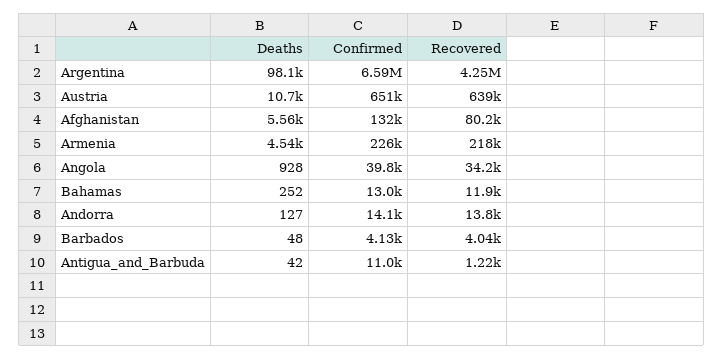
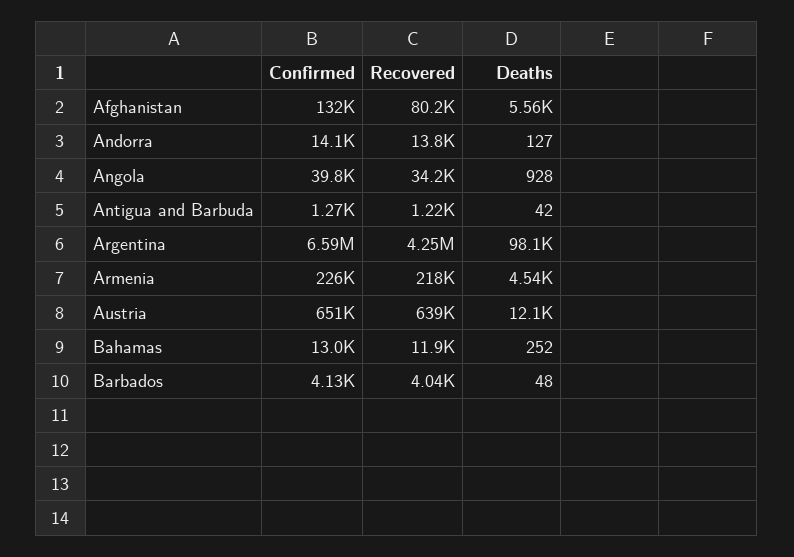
  {
    "Deaths": {
      "Argentina": 98100,
-     "Austria": 10700,
+     "Austria": 12100,
      "Afghanistan": 5560,
      "Armenia": 4540,
      "Angola": 928,
      "Bahamas": 252,
      "Andorra": 127,
      "Barbados": 48,
      "Antigua_and_Barbuda": 42
    },
    "Confirmed": {
      "Argentina": 6590000,
      "Austria": 651000,
      "Afghanistan": 132000,
      "Armenia": 226000,
      "Angola": 39800,
      "Bahamas": 13000,
      "Andorra": 14100,
      "Barbados": 4130,
-     "Antigua_and_Barbuda": 11000
+     "Antigua_and_Barbuda": 1270
    },
    "Recovered": {
      "Argentina": 4250000,
      "Austria": 639000,
      "Afghanistan": 80200,
      "Armenia": 218000,
      "Angola": 34200,
      "Bahamas": 11900,
      "Andorra": 13800,
      "Barbados": 4040,
      "Antigua_and_Barbuda": 1220
    }
  }

